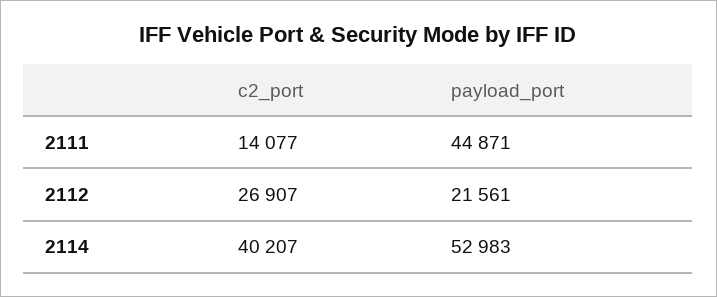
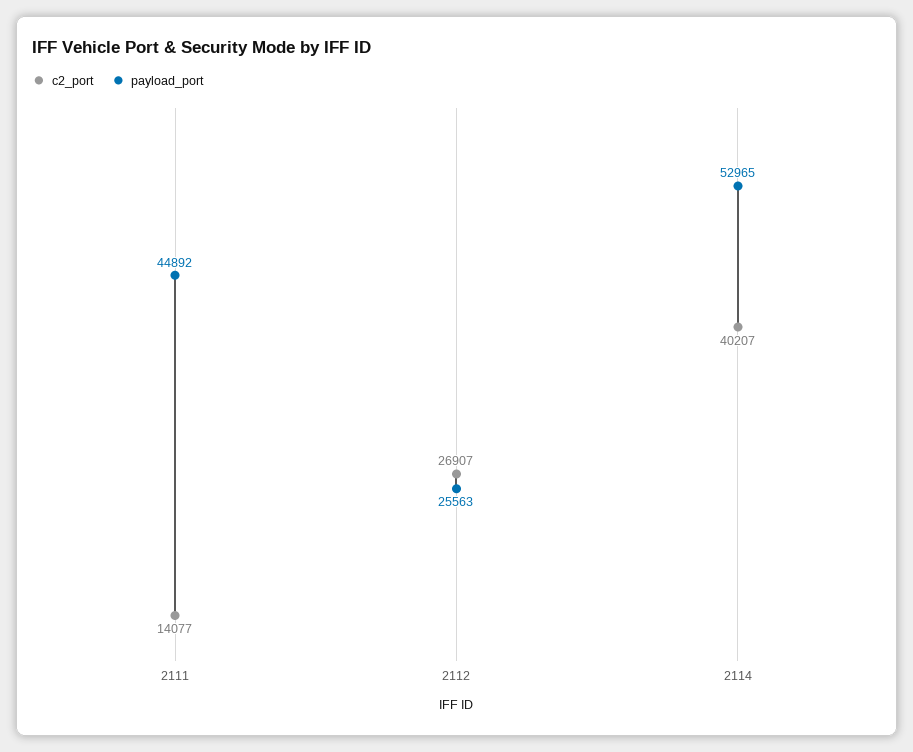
  {
    "c2_port": {
      "2111": 14077,
      "2112": 26907,
      "2114": 40207
    },
    "payload_port": {
-     "2111": 44871,
+     "2111": 44892,
-     "2112": 21561,
+     "2112": 25563,
-     "2114": 52983
+     "2114": 52965
    }
  }

